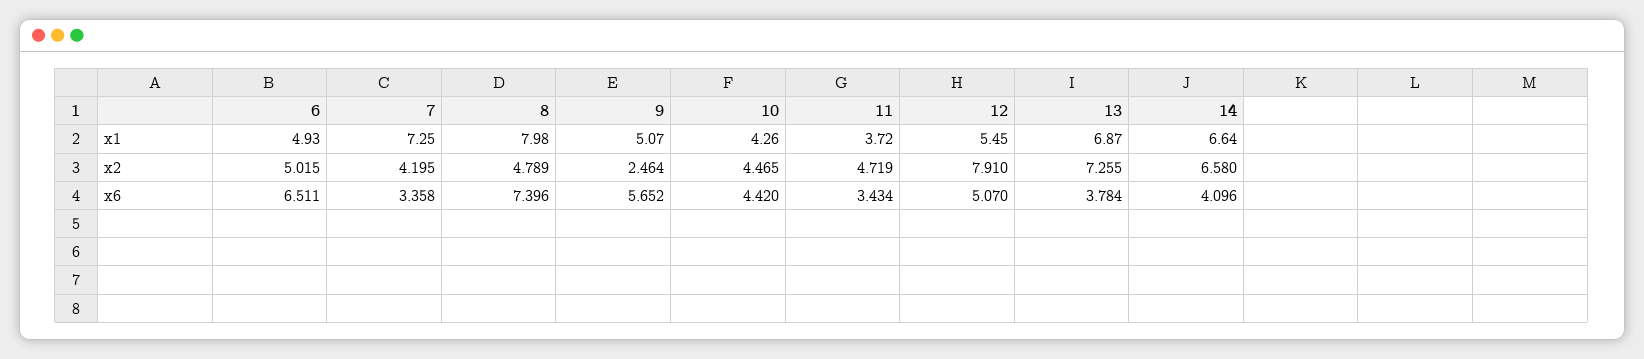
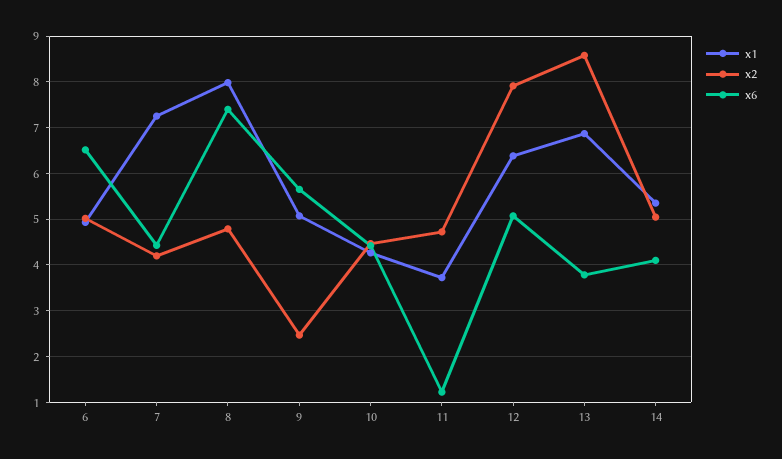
  {
    "x1": {
      "6": 4.93,
      "7": 7.25,
      "8": 7.98,
      "9": 5.07,
      "10": 4.26,
      "11": 3.72,
-     "12": 5.45,
+     "12": 6.4,
      "13": 6.87,
-     "14": 6.64
+     "14": 5.4
    },
    "x2": {
      "6": 5.015,
      "7": 4.195,
      "8": 4.789,
      "9": 2.464,
      "10": 4.465,
      "11": 4.719,
      "12": 7.91,
-     "13": 7.255,
+     "13": 8.6,
-     "14": 6.58
+     "14": 5
    },
    "x6": {
      "6": 6.511,
-     "7": 3.358,
+     "7": 4.4,
      "8": 7.396,
      "9": 5.652,
      "10": 4.42,
-     "11": 3.434,
+     "11": 1.2,
      "12": 5.07,
      "13": 3.784,
      "14": 4.096
    }
  }

